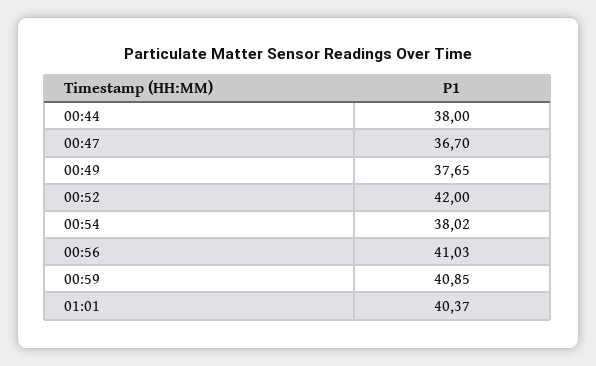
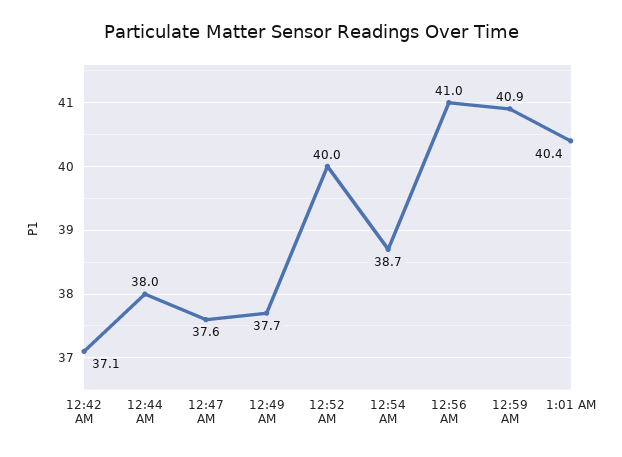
  {
    "00:44": 38,
-   "00:47": 36.7,
+   "00:47": 37.6,
    "00:49": 37.65,
-   "00:52": 42,
+   "00:52": 40,
-   "00:54": 38.02,
+   "00:54": 38.7,
    "00:56": 41.03,
    "00:59": 40.85,
-   "01:01": 40.37
+   "01:01": 40.37,
+   "12:42 AM": 37.1
  }

